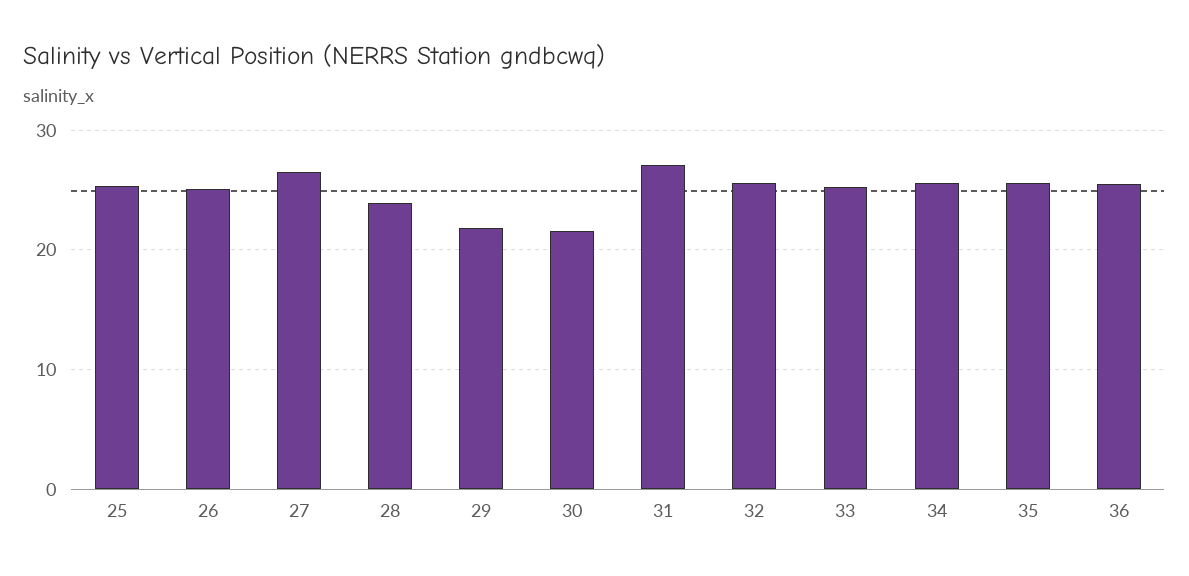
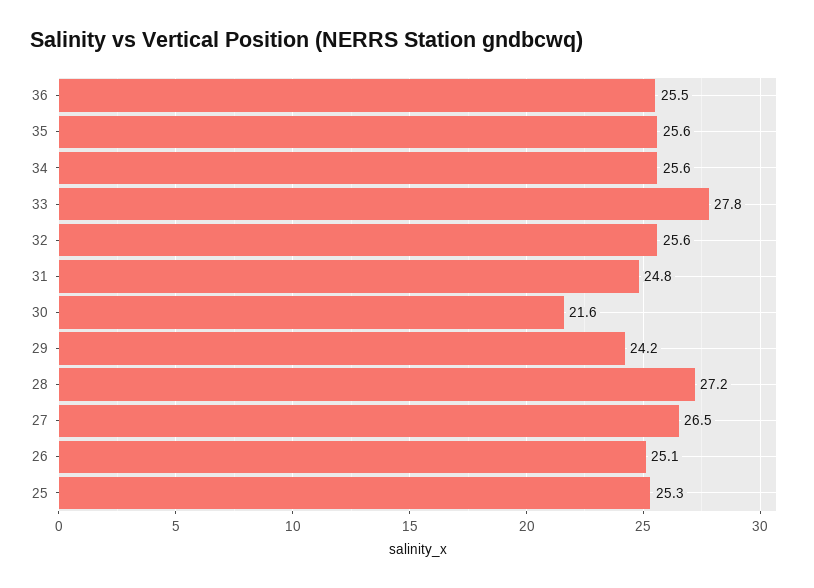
  {
    "25": 25.3,
    "26": 25.1,
    "27": 26.5,
-   "28": 24,
+   "28": 27.2,
-   "29": 22,
+   "29": 24.2,
    "30": 21.6,
-   "31": 27,
+   "31": 24.8,
    "32": 25.6,
-   "33": 25,
+   "33": 27.8,
    "34": 25.6,
    "35": 25.6,
    "36": 25.5
  }

